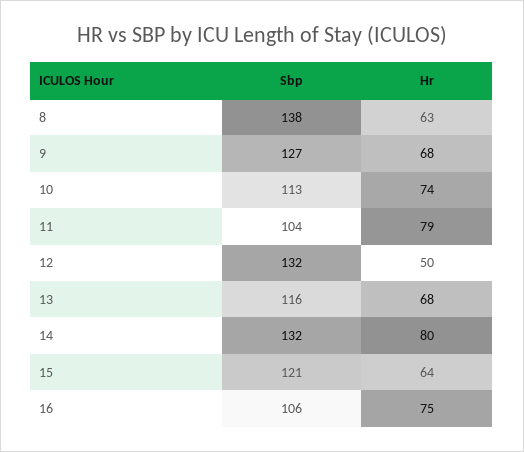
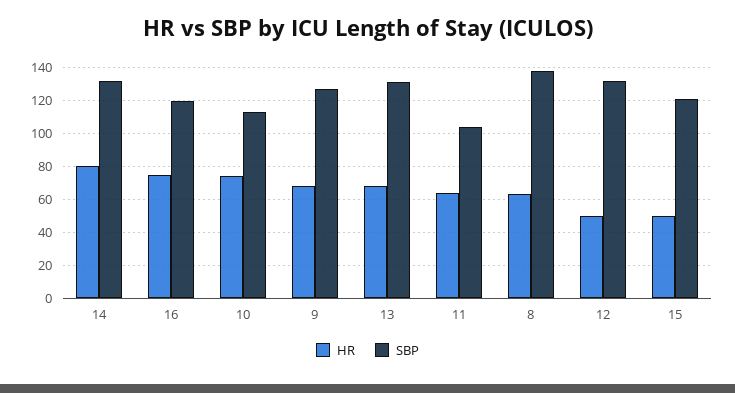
  {
    "Sbp": {
      "8": 138,
      "9": 127,
      "10": 113,
      "11": 104,
      "12": 132,
-     "13": 116,
+     "13": 130,
      "14": 132,
      "15": 121,
-     "16": 106
+     "16": 120
    },
    "Hr": {
      "8": 63,
      "9": 68,
      "10": 74,
-     "11": 79,
+     "11": 65,
      "12": 50,
      "13": 68,
      "14": 80,
-     "15": 64,
+     "15": 50,
      "16": 75
    }
  }

